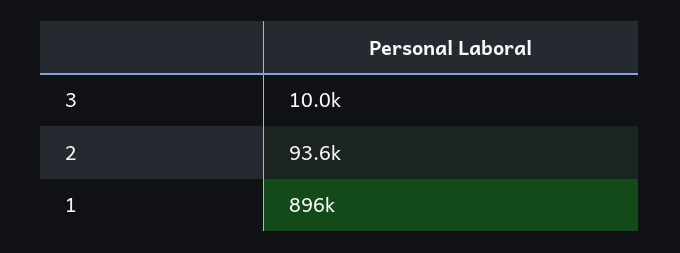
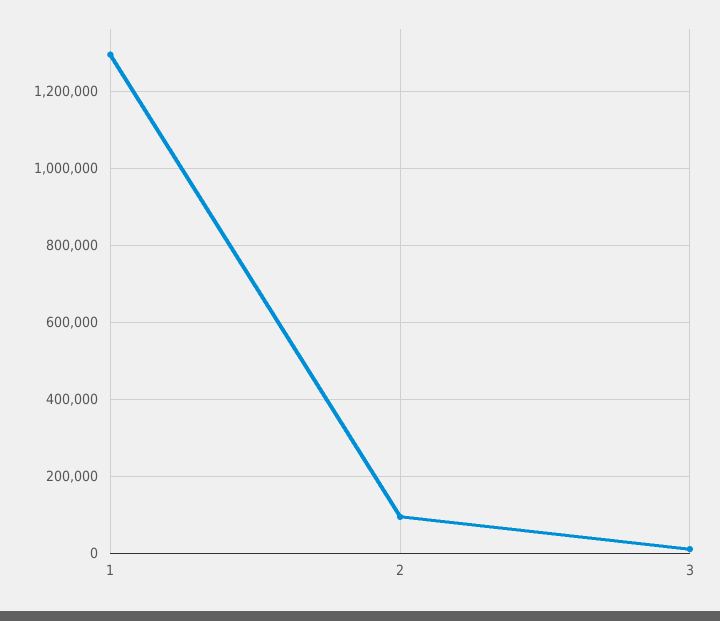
  {
    "3": 10000,
    "2": 93600,
-   "1": 896000
+   "1": 1300000
  }

